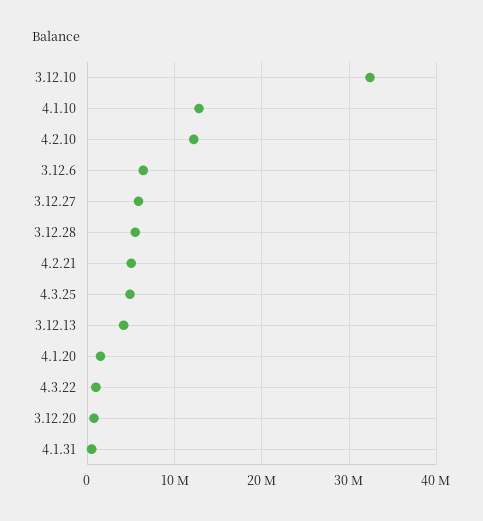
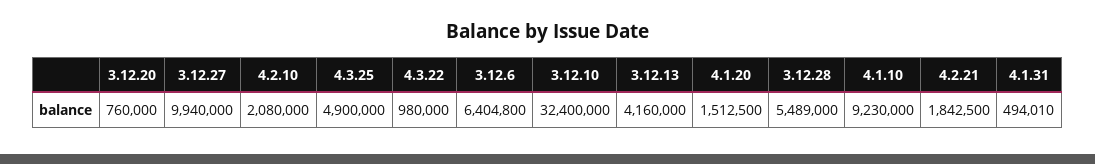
  {
    "3.12.10": 32400000,
-   "4.1.10": 13000000,
+   "4.1.10": 9230000,
-   "4.2.10": 12000000,
+   "4.2.10": 2080000,
    "3.12.6": 6404800,
-   "3.12.27": 6000000,
+   "3.12.27": 9940000,
    "3.12.28": 5489000,
-   "4.2.21": 5000000,
+   "4.2.21": 1842500,
    "4.3.25": 4900000,
    "3.12.13": 4160000,
    "4.1.20": 1512500,
    "4.3.22": 980000,
    "3.12.20": 760000,
    "4.1.31": 494010
  }

